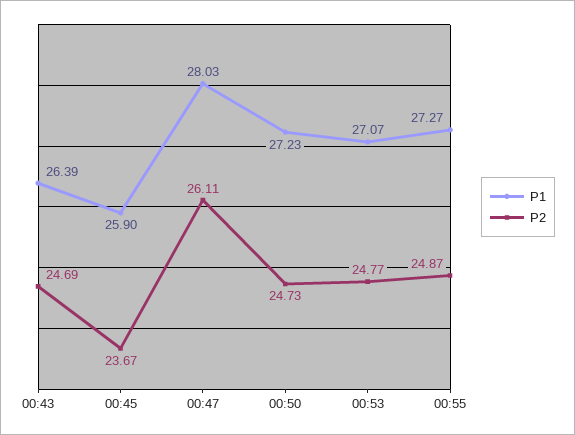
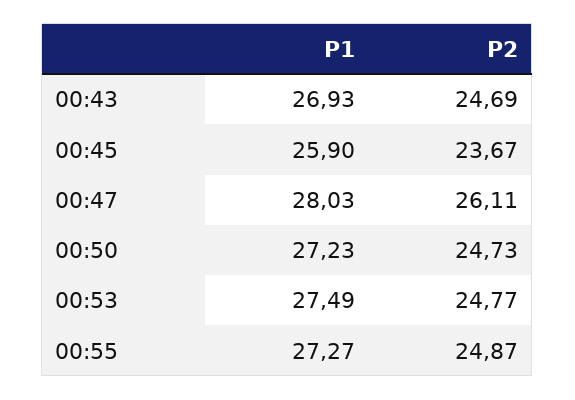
  {
    "P1": {
-     "00:43": 26.39,
+     "00:43": 26.93,
      "00:45": 25.9,
      "00:47": 28.03,
      "00:50": 27.23,
-     "00:53": 27.07,
+     "00:53": 27.49,
      "00:55": 27.27
    },
    "P2": {
      "00:43": 24.69,
      "00:45": 23.67,
      "00:47": 26.11,
      "00:50": 24.73,
      "00:53": 24.77,
      "00:55": 24.87
    }
  }

